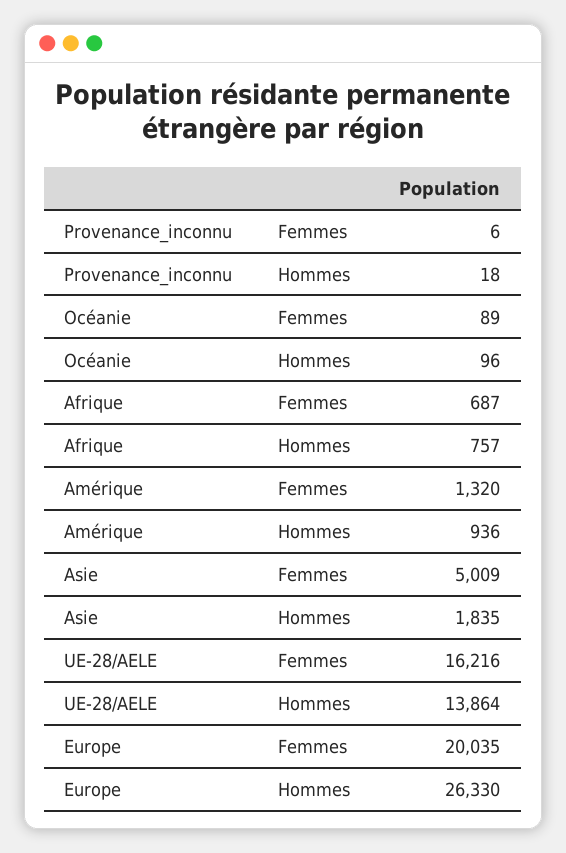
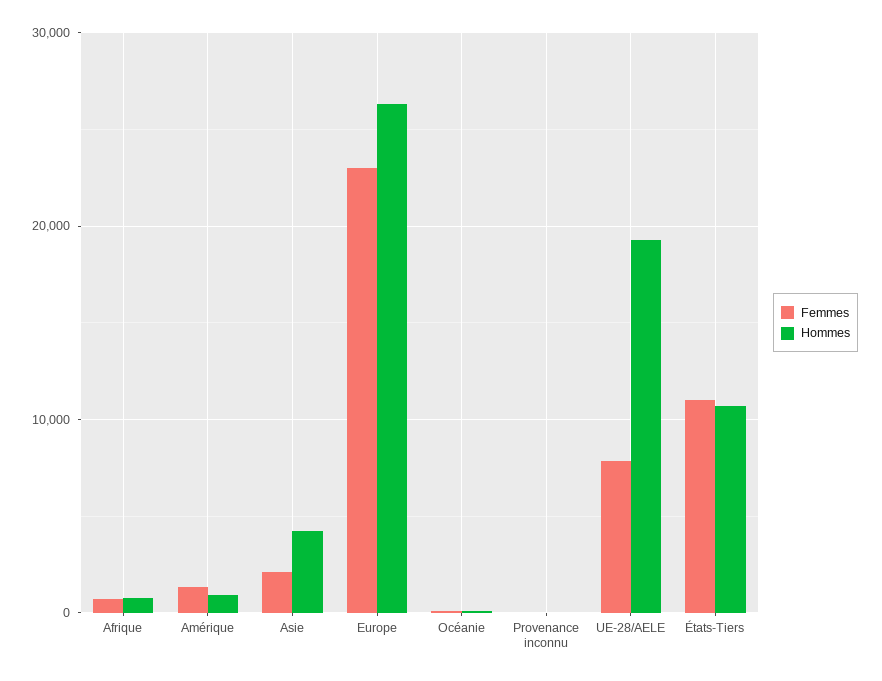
  {
    "Femmes": {
      "Provenance_inconnu": 6,
      "Océanie": 89,
      "Afrique": 687,
      "Amérique": 1320,
-     "Asie": 5009,
+     "Asie": 2000,
-     "UE-28/AELE": 16216,
+     "UE-28/AELE": 8000,
-     "Europe": 20035
+     "Europe": 23000,
+     "États-Tiers": 11000
    },
    "Hommes": {
      "Provenance_inconnu": 18,
      "Océanie": 96,
      "Afrique": 757,
      "Amérique": 936,
-     "Asie": 1835,
+     "Asie": 4000,
-     "UE-28/AELE": 13864,
+     "UE-28/AELE": 19000,
-     "Europe": 26330
+     "Europe": 26330,
+     "États-Tiers": 11000
    }
  }

